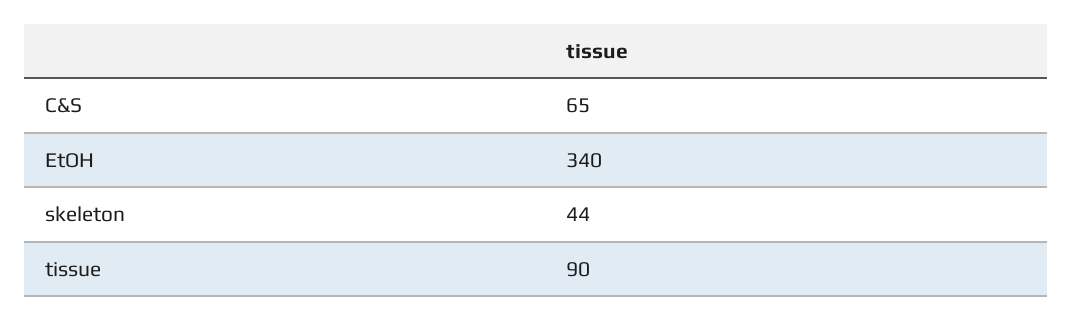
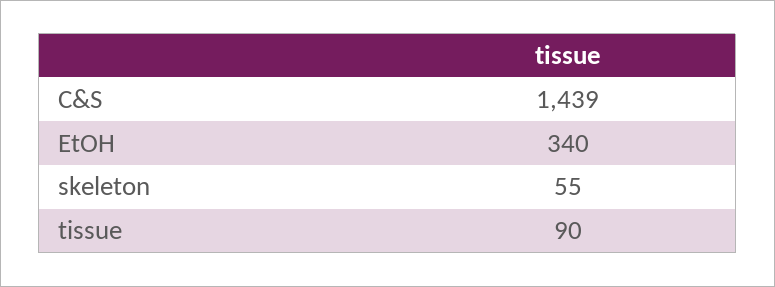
  {
-   "C&S": 65,
+   "C&S": 1439,
    "EtOH": 340,
-   "skeleton": 44,
+   "skeleton": 55,
    "tissue": 90
  }

